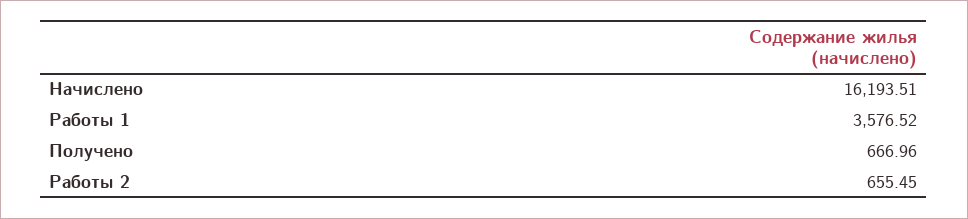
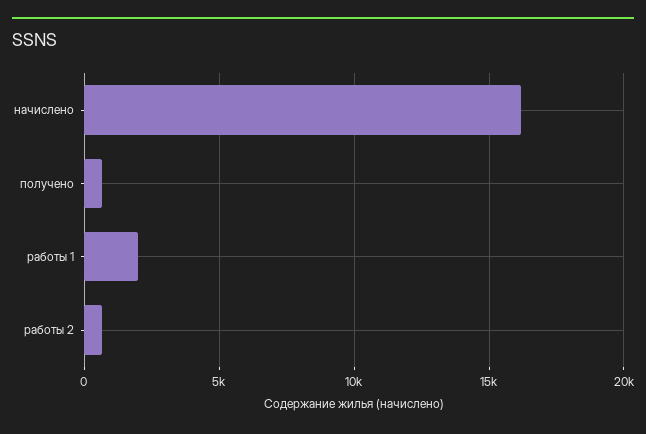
  {
    "Начислено": 16193.51,
-   "Работы 1": 3576.52,
+   "Работы 1": 2000,
    "Получено": 666.96,
    "Работы 2": 655.45
  }

